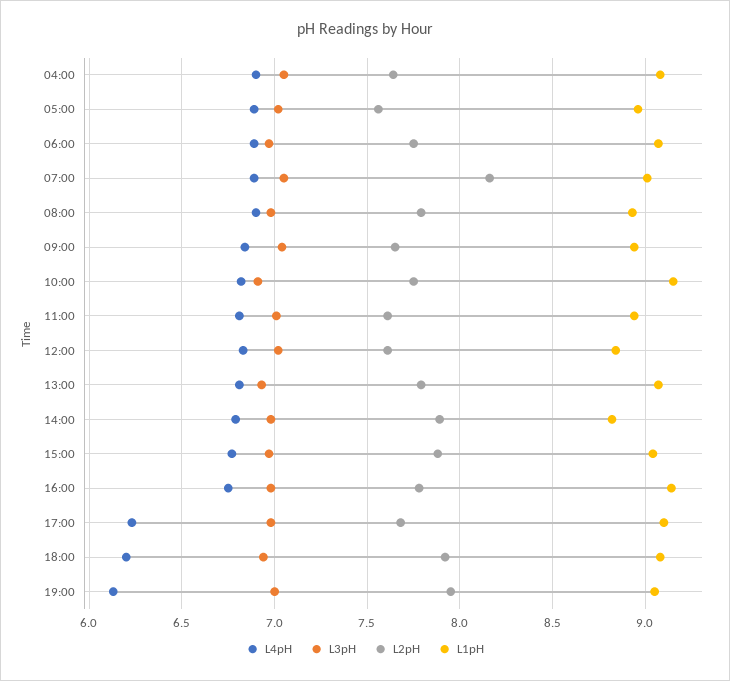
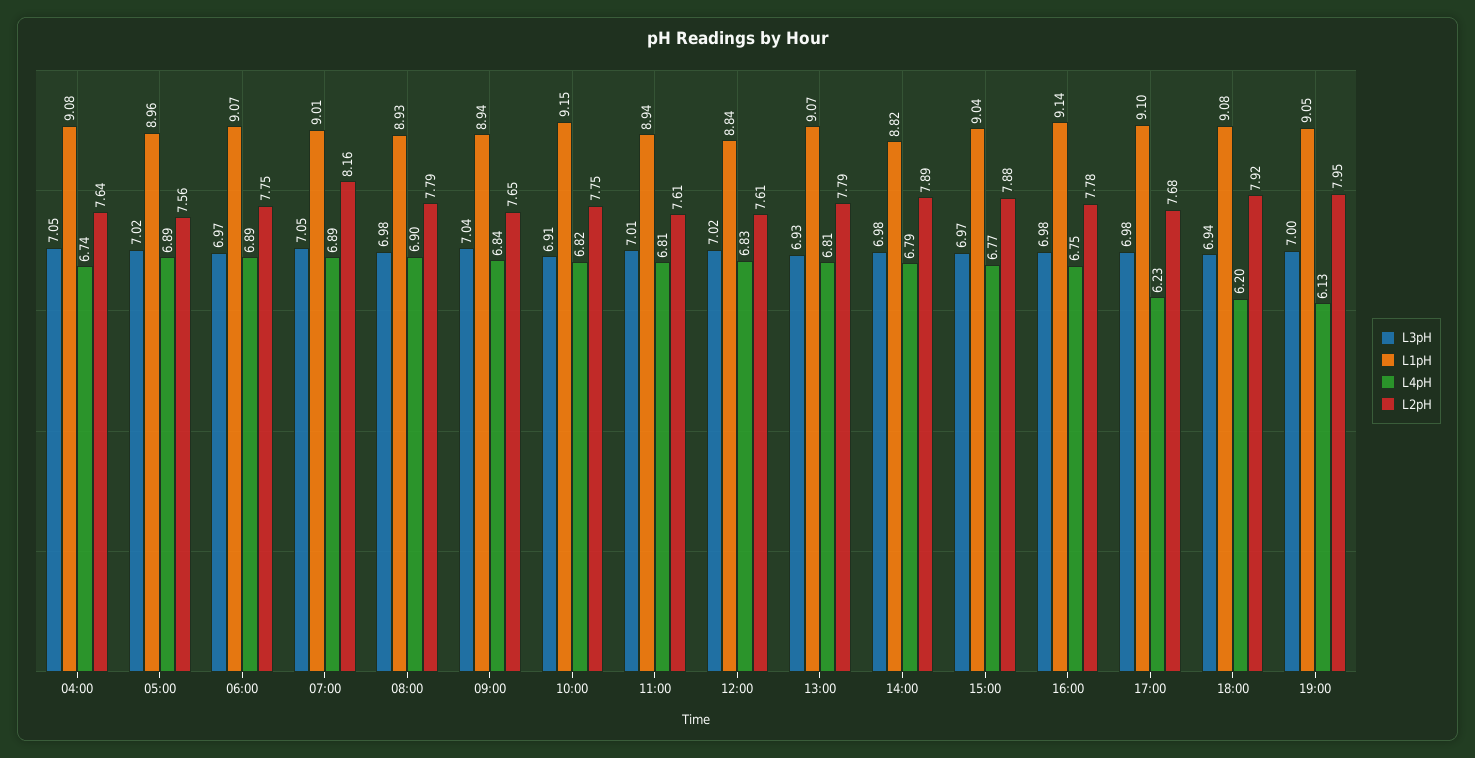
  {
    "L4pH": {
-     "04:00": 6.9,
+     "04:00": 6.74,
      "05:00": 6.89,
      "06:00": 6.89,
      "07:00": 6.89,
      "08:00": 6.9,
      "09:00": 6.84,
      "10:00": 6.82,
      "11:00": 6.81,
      "12:00": 6.83,
      "13:00": 6.81,
      "14:00": 6.79,
      "15:00": 6.77,
      "16:00": 6.75,
      "17:00": 6.23,
      "18:00": 6.2,
      "19:00": 6.13
    },
    "L3pH": {
      "04:00": 7.05,
      "05:00": 7.02,
      "06:00": 6.97,
      "07:00": 7.05,
      "08:00": 6.98,
      "09:00": 7.04,
      "10:00": 6.91,
      "11:00": 7.01,
      "12:00": 7.02,
      "13:00": 6.93,
      "14:00": 6.98,
      "15:00": 6.97,
      "16:00": 6.98,
      "17:00": 6.98,
      "18:00": 6.94,
      "19:00": 7
    },
    "L2pH": {
      "04:00": 7.64,
      "05:00": 7.56,
      "06:00": 7.75,
      "07:00": 8.16,
      "08:00": 7.79,
      "09:00": 7.65,
      "10:00": 7.75,
      "11:00": 7.61,
      "12:00": 7.61,
      "13:00": 7.79,
      "14:00": 7.89,
      "15:00": 7.88,
      "16:00": 7.78,
      "17:00": 7.68,
      "18:00": 7.92,
      "19:00": 7.95
    },
    "L1pH": {
      "04:00": 9.08,
      "05:00": 8.96,
      "06:00": 9.07,
      "07:00": 9.01,
      "08:00": 8.93,
      "09:00": 8.94,
      "10:00": 9.15,
      "11:00": 8.94,
      "12:00": 8.84,
      "13:00": 9.07,
      "14:00": 8.82,
      "15:00": 9.04,
      "16:00": 9.14,
      "17:00": 9.1,
      "18:00": 9.08,
      "19:00": 9.05
    }
  }

